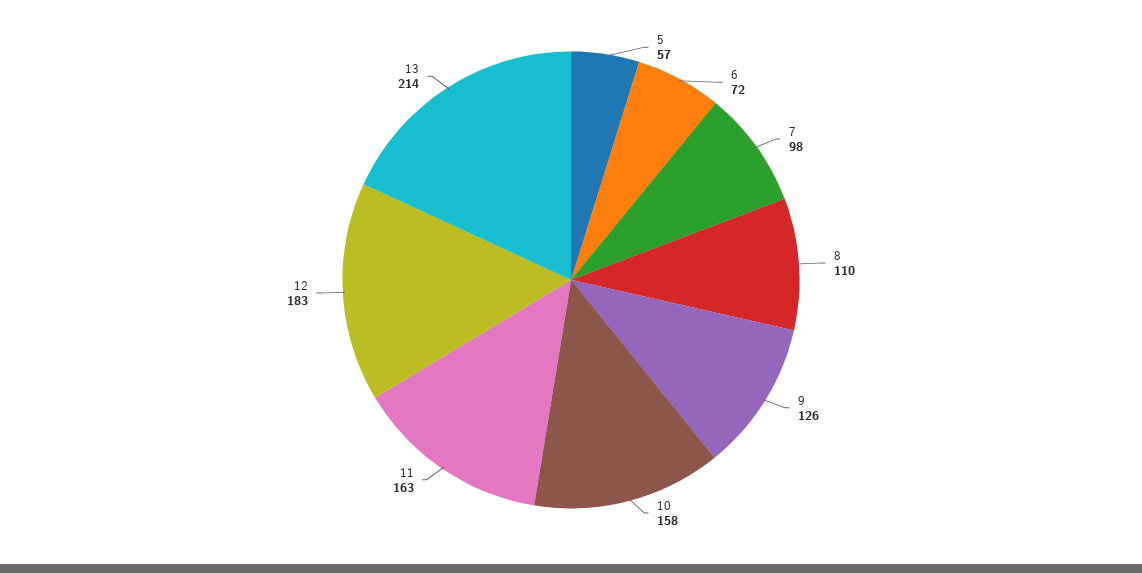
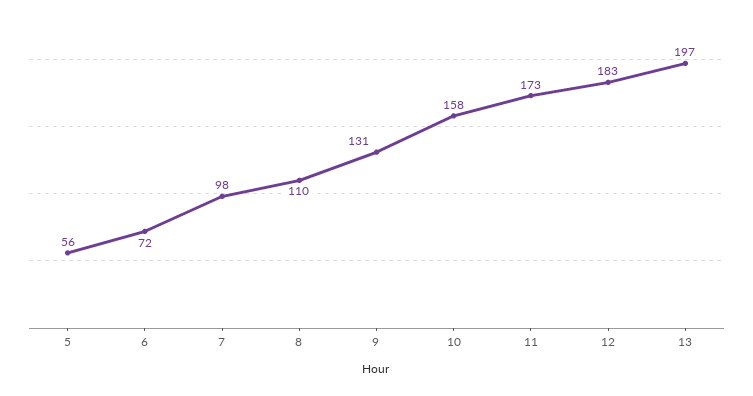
  {
-   "5": 57,
+   "5": 56,
    "6": 72,
    "7": 98,
    "8": 110,
-   "9": 126,
+   "9": 131,
    "10": 158,
-   "11": 163,
+   "11": 173,
    "12": 183,
-   "13": 214
+   "13": 197
  }

